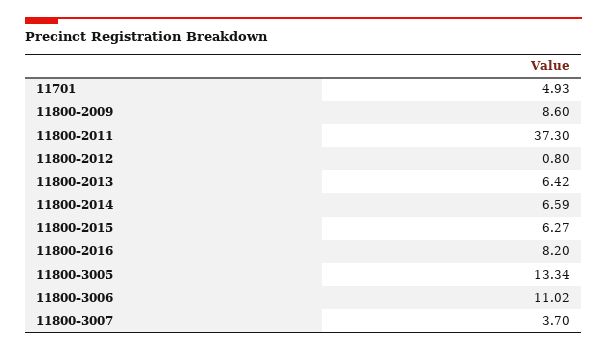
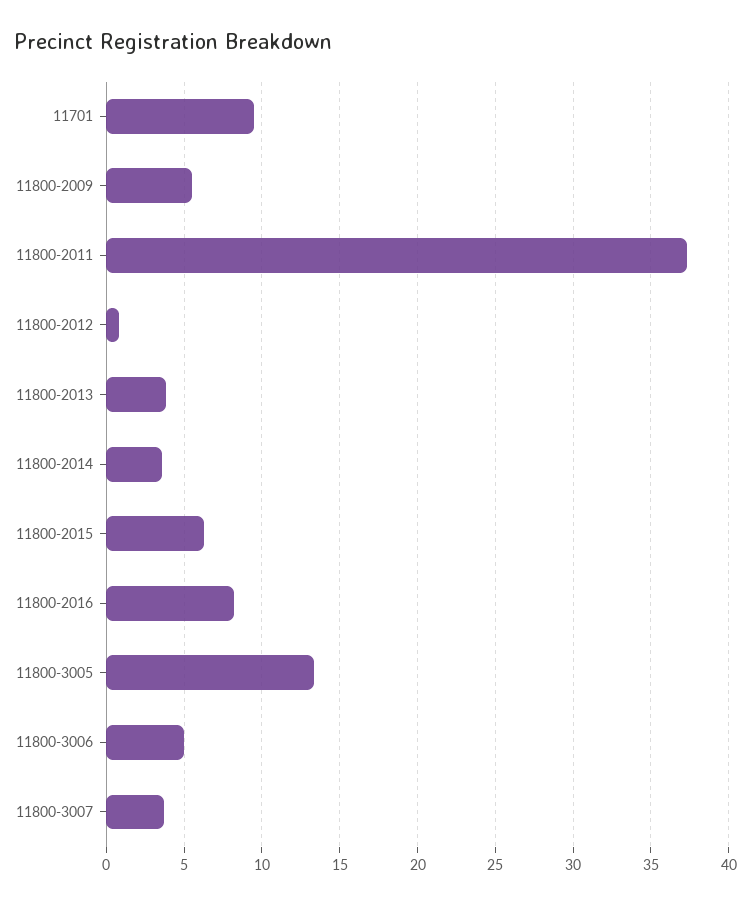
  {
-   "11701": 4.93,
+   "11701": 9.5,
-   "11800-2009": 8.6,
+   "11800-2009": 5.5,
    "11800-2011": 37.3,
    "11800-2012": 0.8,
-   "11800-2013": 6.42,
+   "11800-2013": 4,
-   "11800-2014": 6.59,
+   "11800-2014": 3.5,
    "11800-2015": 6.27,
    "11800-2016": 8.2,
    "11800-3005": 13.34,
-   "11800-3006": 11.02,
+   "11800-3006": 5,
    "11800-3007": 3.7
  }

